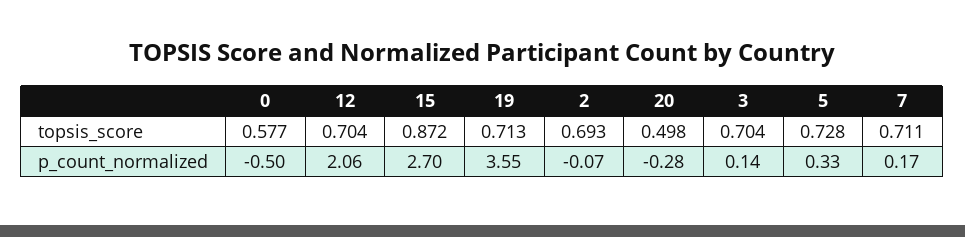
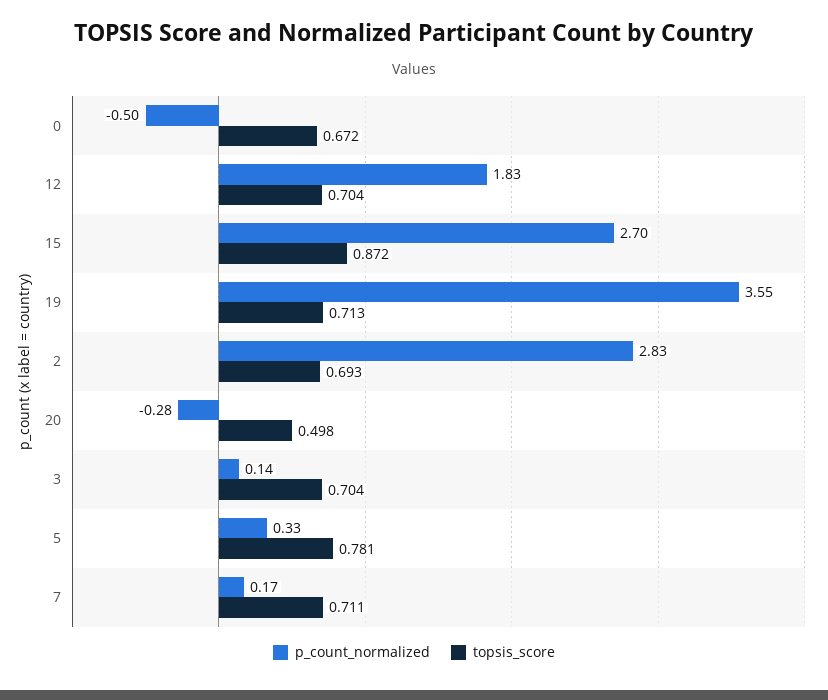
  {
    "topsis_score": {
-     "0": 0.577,
+     "0": 0.672,
      "12": 0.704,
      "15": 0.872,
      "19": 0.713,
      "2": 0.693,
      "20": 0.498,
      "3": 0.704,
-     "5": 0.728,
+     "5": 0.781,
      "7": 0.711
    },
    "p_count_normalized": {
      "0": -0.5,
-     "12": 2.06,
+     "12": 1.83,
      "15": 2.7,
      "19": 3.55,
-     "2": -0.07,
+     "2": 2.83,
      "20": -0.28,
      "3": 0.14,
      "5": 0.33,
      "7": 0.17
    }
  }

